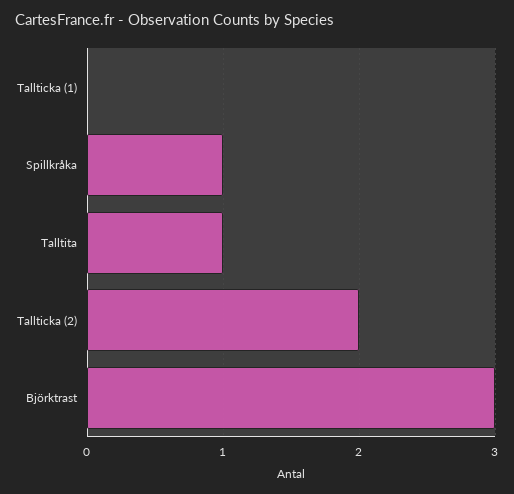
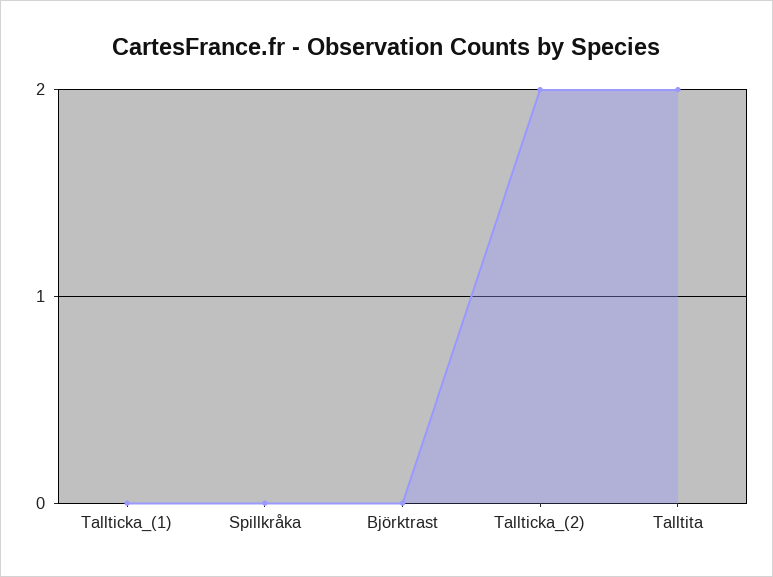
  {
    "Tallticka (1)": 0,
-   "Spillkråka": 1,
+   "Spillkråka": 0,
-   "Talltita": 1,
+   "Talltita": 2,
    "Tallticka (2)": 2,
-   "Björktrast": 3
+   "Björktrast": 0
  }

